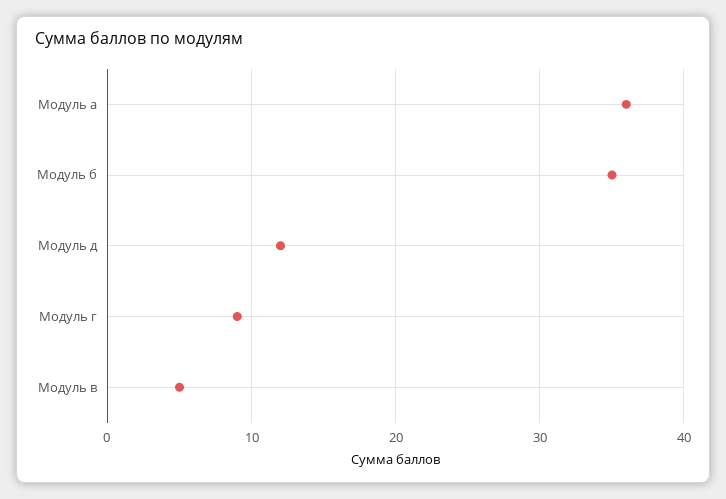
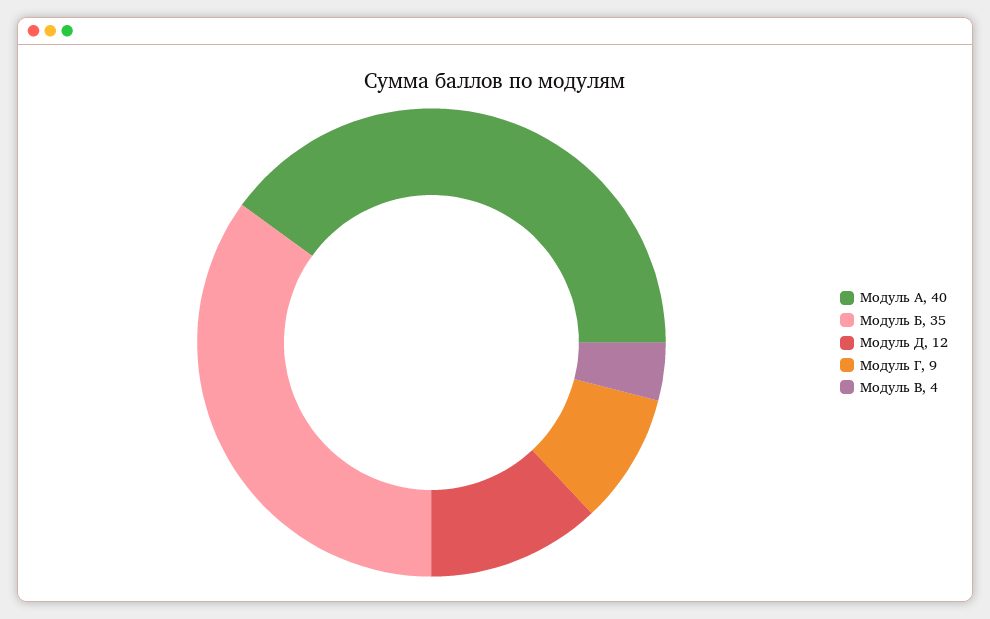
  {
-   "Модуль а": 36,
+   "Модуль а": 40,
    "Модуль б": 35,
    "Модуль д": 12,
    "Модуль г": 9,
-   "Модуль в": 5
+   "Модуль в": 4
  }

